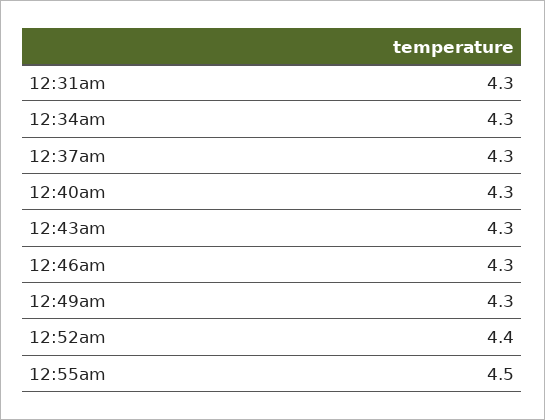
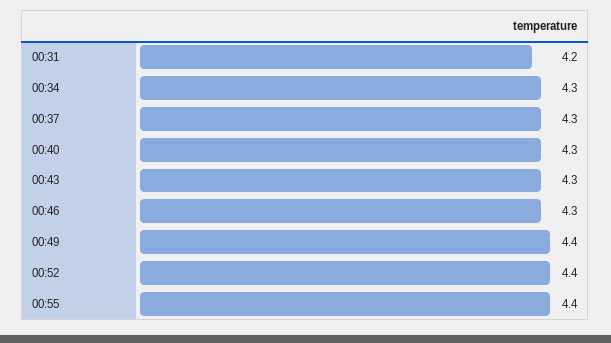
  {
-   "12:31am": 4.3,
+   "12:31am": 4.2,
    "12:34am": 4.3,
    "12:37am": 4.3,
    "12:40am": 4.3,
    "12:43am": 4.3,
    "12:46am": 4.3,
-   "12:49am": 4.3,
+   "12:49am": 4.4,
    "12:52am": 4.4,
-   "12:55am": 4.5
+   "12:55am": 4.4
  }

